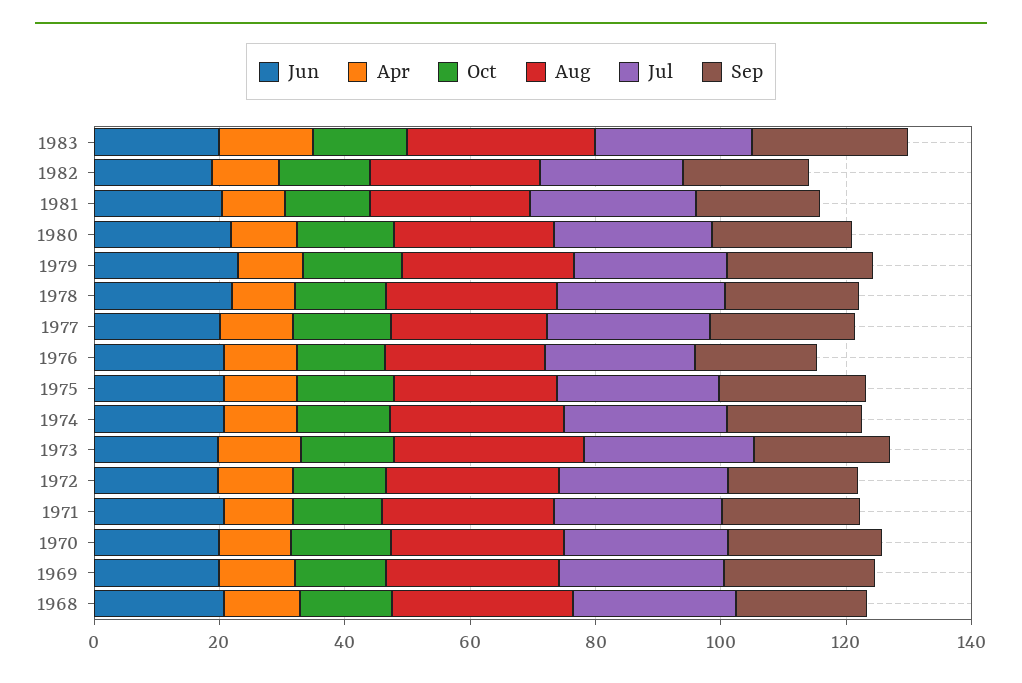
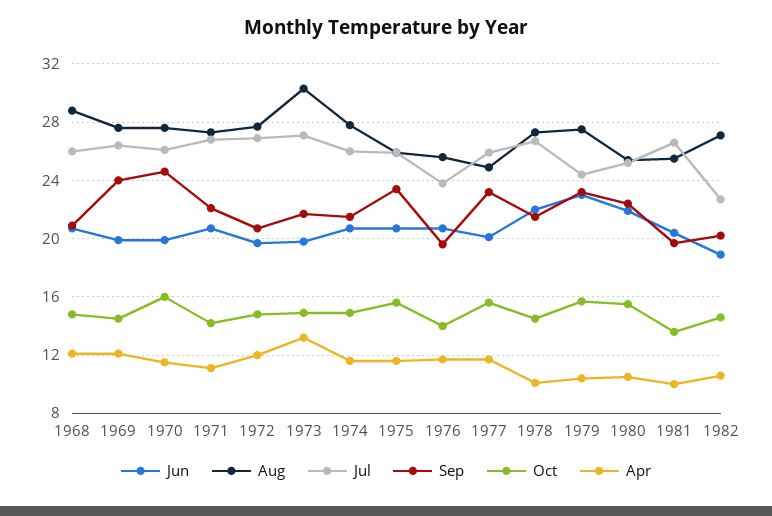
  {
    "Jun": {
-     "1983": 20,
      "1982": 19,
      "1981": 20.5,
      "1980": 22,
      "1979": 23,
      "1978": 22,
      "1977": 20,
      "1976": 20.5,
      "1975": 20.5,
      "1974": 20.5,
      "1973": 20,
      "1972": 19.5,
      "1971": 20.5,
      "1970": 20,
      "1969": 20,
      "1968": 20.5
    },
    "Apr": {
-     "1983": 15,
      "1982": 10.5,
      "1981": 10,
      "1980": 10.5,
      "1979": 10.5,
      "1978": 10,
      "1977": 11.5,
      "1976": 11.5,
      "1975": 11.5,
      "1974": 11.5,
      "1973": 13,
      "1972": 12,
      "1971": 11,
      "1970": 11.5,
      "1969": 12,
      "1968": 12
    },
    "Oct": {
-     "1983": 15,
      "1982": 14.5,
      "1981": 13.5,
      "1980": 15.5,
      "1979": 15.5,
      "1978": 14.5,
      "1977": 15.5,
      "1976": 14,
      "1975": 15.5,
      "1974": 15,
      "1973": 15,
      "1972": 15,
      "1971": 14,
      "1970": 16,
      "1969": 14.5,
      "1968": 15
    },
    "Aug": {
-     "1983": 30,
      "1982": 27,
      "1981": 25.5,
      "1980": 25.5,
      "1979": 27.5,
      "1978": 27.5,
      "1977": 25,
      "1976": 25.5,
      "1975": 26,
      "1974": 28,
      "1973": 30.5,
      "1972": 27.5,
      "1971": 27.5,
      "1970": 27.5,
      "1969": 27.5,
      "1968": 29
    },
    "Jul": {
-     "1983": 25,
      "1982": 22.5,
      "1981": 26.5,
      "1980": 25,
      "1979": 24.5,
      "1978": 26.5,
      "1977": 26,
      "1976": 24,
      "1975": 26,
      "1974": 26,
      "1973": 27,
      "1972": 27,
      "1971": 27,
      "1970": 26,
      "1969": 26.5,
      "1968": 26
    },
    "Sep": {
-     "1983": 25,
      "1982": 20,
      "1981": 19.5,
      "1980": 22.5,
      "1979": 23,
      "1978": 21.5,
      "1977": 23,
      "1976": 19.5,
      "1975": 23.5,
      "1974": 21.5,
      "1973": 21.5,
      "1972": 20.5,
      "1971": 22,
      "1970": 24.5,
      "1969": 24,
      "1968": 21
    }
  }

